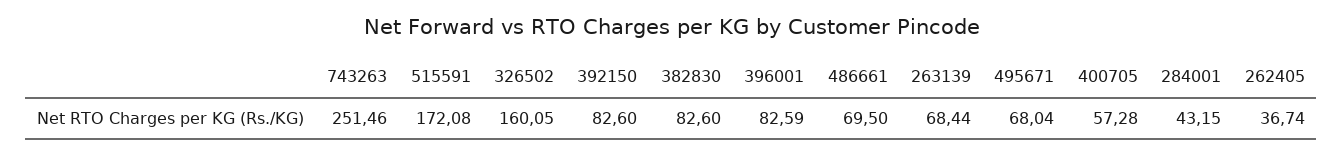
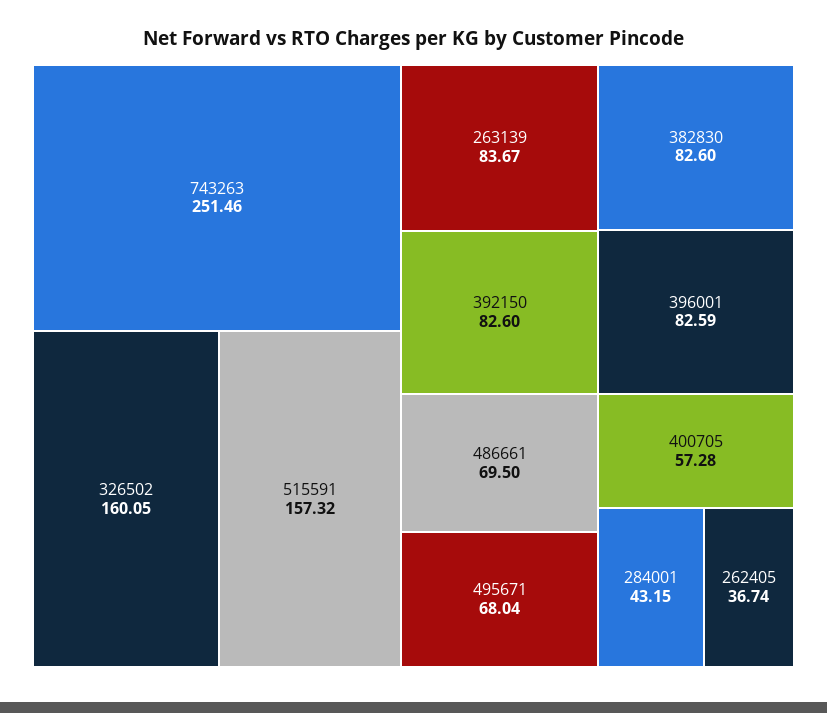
  {
    "743263": 251.46,
-   "515591": 172.08,
+   "515591": 157.32,
    "326502": 160.05,
    "392150": 82.6,
    "382830": 82.6,
    "396001": 82.59,
    "486661": 69.5,
-   "263139": 68.44,
+   "263139": 83.67,
    "495671": 68.04,
    "400705": 57.28,
    "284001": 43.15,
    "262405": 36.74
  }

